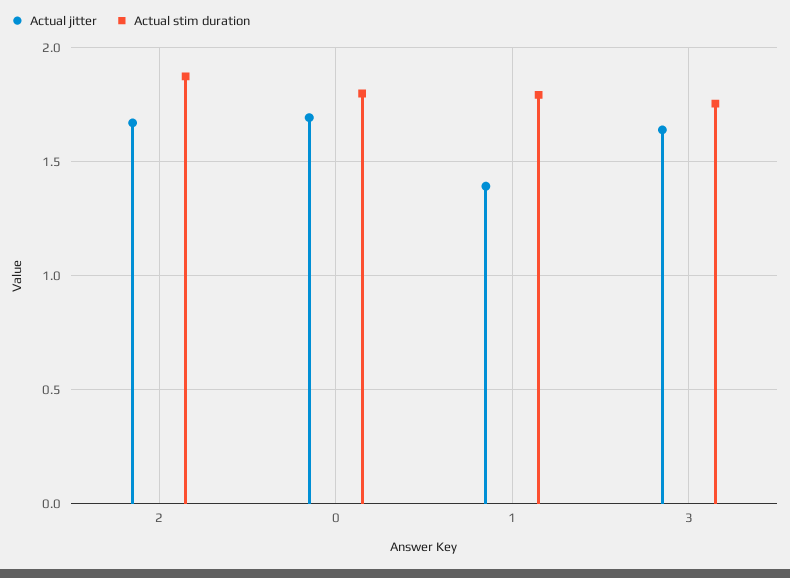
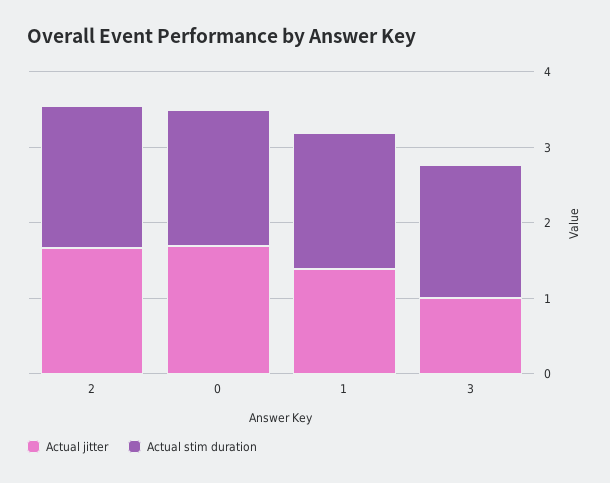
  {
    "Actual jitter": {
      "2": 1.65,
      "0": 1.7,
      "1": 1.4,
-     "3": 1.65
+     "3": 1
    },
    "Actual stim duration": {
      "2": 1.9,
      "0": 1.8,
      "1": 1.8,
      "3": 1.75
    }
  }

